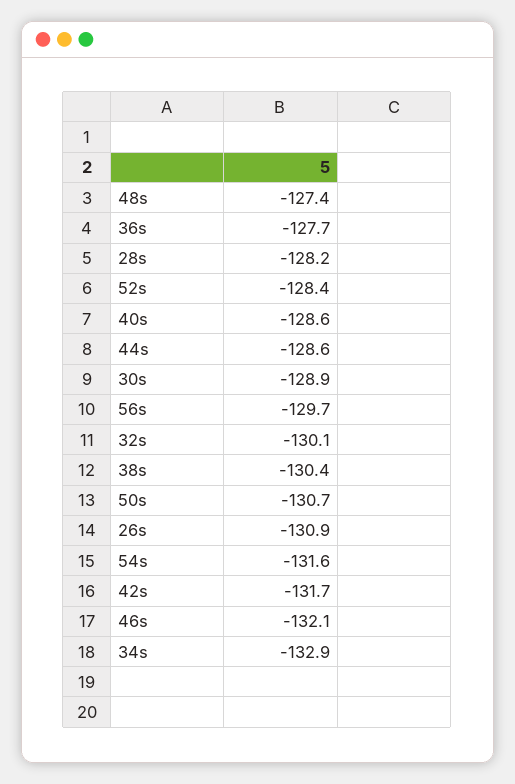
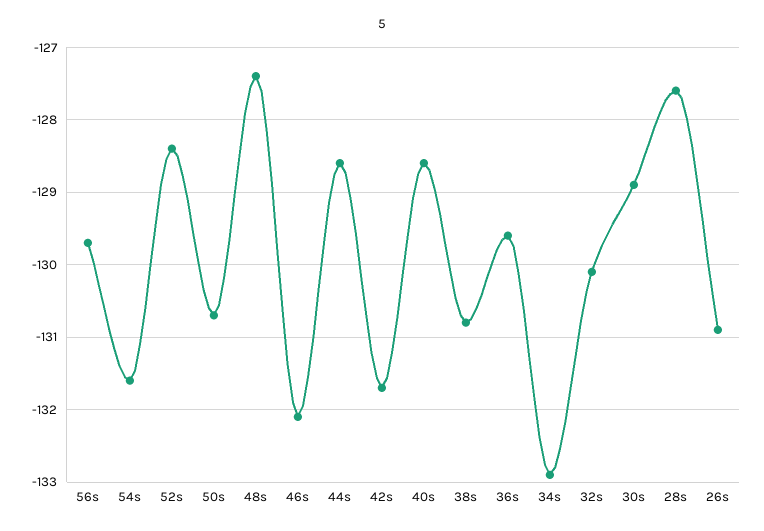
  {
    "48s": -127.4,
-   "36s": -127.7,
+   "36s": -129.6,
-   "28s": -128.2,
+   "28s": -127.6,
    "52s": -128.4,
    "40s": -128.6,
    "44s": -128.6,
    "30s": -128.9,
    "56s": -129.7,
    "32s": -130.1,
-   "38s": -130.4,
+   "38s": -130.8,
    "50s": -130.7,
    "26s": -130.9,
    "54s": -131.6,
    "42s": -131.7,
    "46s": -132.1,
    "34s": -132.9
  }

